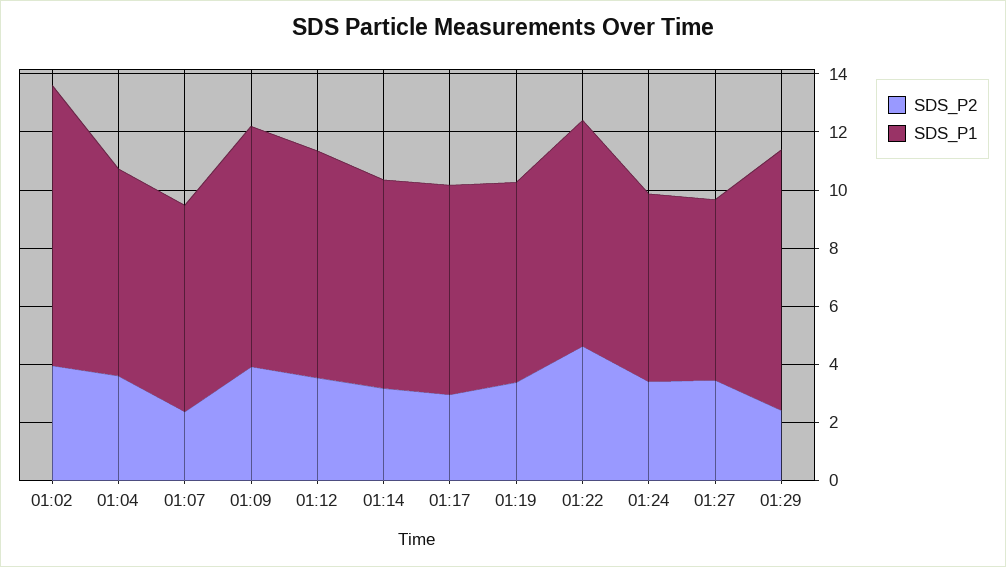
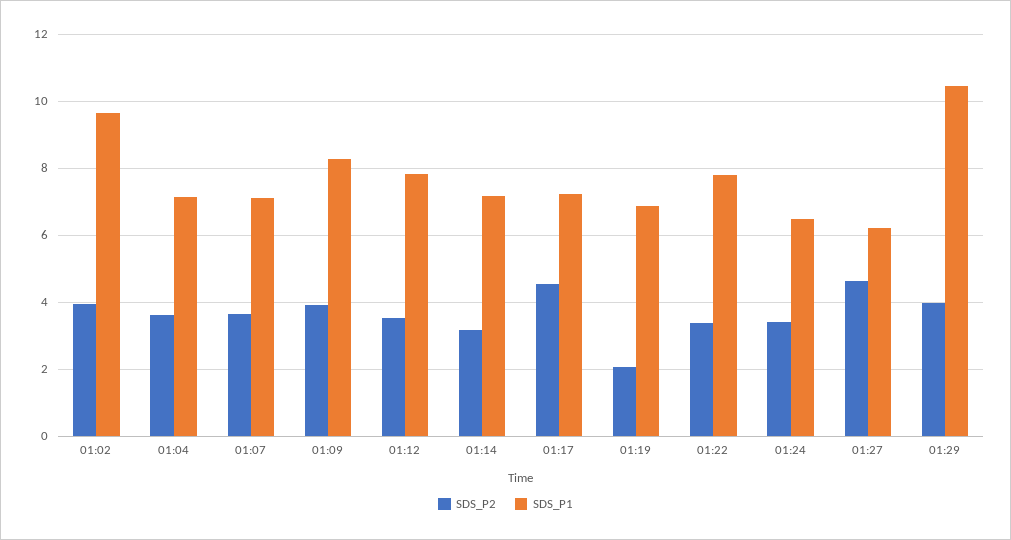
  {
    "SDS_P2": {
      "01:02": 4,
      "01:04": 3.6,
-     "01:07": 2.5,
+     "01:07": 3.6,
      "01:09": 4,
      "01:12": 3.6,
      "01:14": 3.2,
-     "01:17": 3,
+     "01:17": 4.6,
-     "01:19": 3.5,
+     "01:19": 2,
-     "01:22": 4.5,
+     "01:22": 3.4,
      "01:24": 3.4,
-     "01:27": 3.5,
+     "01:27": 4.6,
-     "01:29": 2.5
+     "01:29": 4
    },
    "SDS_P1": {
      "01:02": 9.6,
      "01:04": 7.2,
      "01:07": 7.2,
      "01:09": 8.2,
      "01:12": 7.8,
      "01:14": 7.2,
      "01:17": 7.2,
      "01:19": 6.8,
      "01:22": 7.8,
      "01:24": 6.4,
      "01:27": 6.2,
-     "01:29": 9
+     "01:29": 10.4
    }
  }

